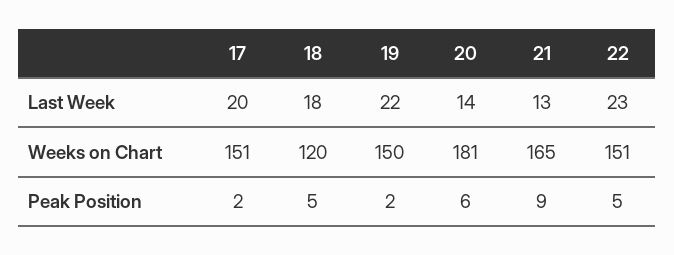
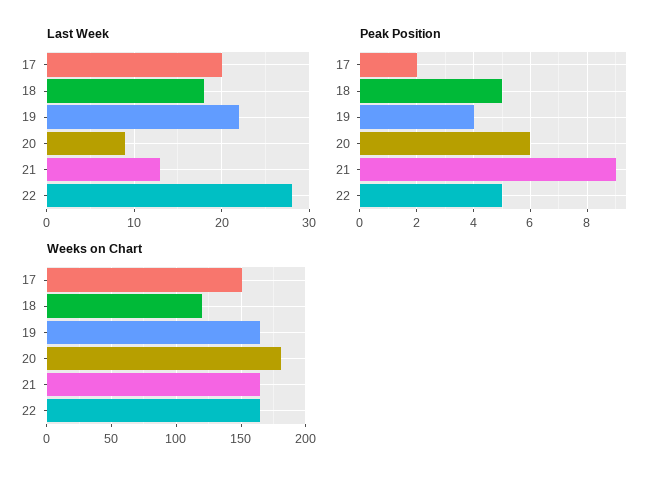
  {
    "Last Week": {
      "17": 20,
      "18": 18,
      "19": 22,
-     "20": 14,
+     "20": 9,
      "21": 13,
-     "22": 23
+     "22": 28
    },
    "Weeks on Chart": {
      "17": 151,
      "18": 120,
-     "19": 150,
+     "19": 165,
      "20": 181,
      "21": 165,
-     "22": 151
+     "22": 165
    },
    "Peak Position": {
      "17": 2,
      "18": 5,
-     "19": 2,
+     "19": 4,
      "20": 6,
      "21": 9,
      "22": 5
    }
  }

